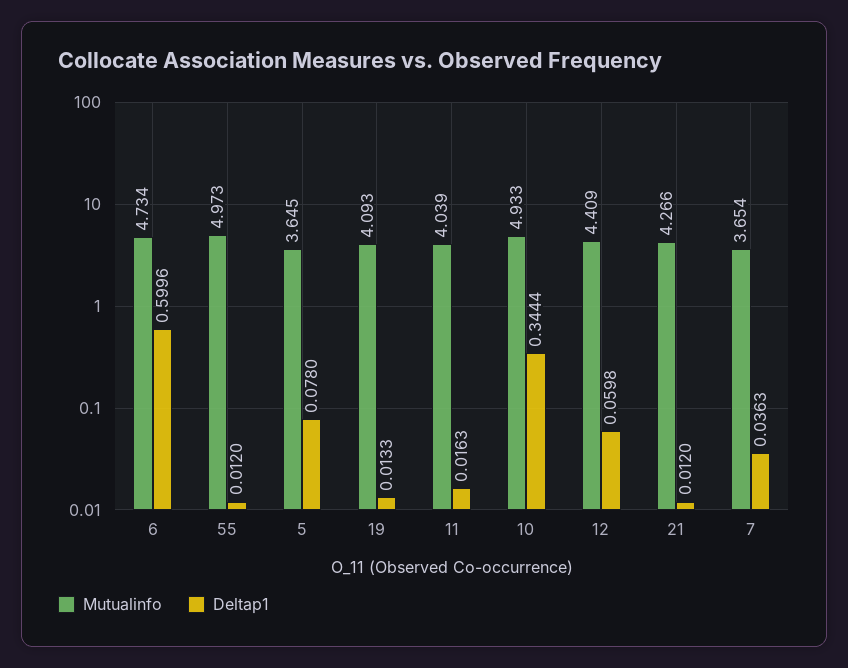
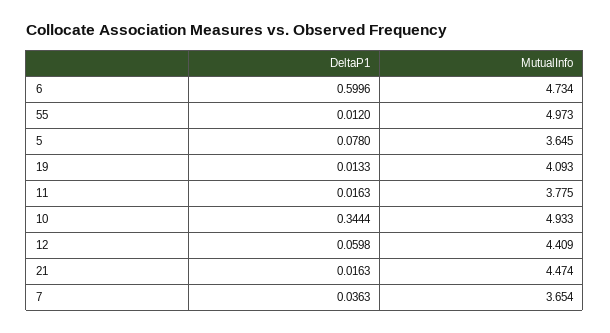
  {
    "Mutualinfo": {
      "6": 4.734,
      "55": 4.973,
      "5": 3.645,
      "19": 4.093,
-     "11": 4.039,
+     "11": 3.775,
      "10": 4.933,
      "12": 4.409,
-     "21": 4.266,
+     "21": 4.474,
      "7": 3.654
    },
    "Deltap1": {
      "6": 0.5996,
      "55": 0.012,
      "5": 0.078,
      "19": 0.0133,
      "11": 0.0163,
      "10": 0.3444,
      "12": 0.0598,
-     "21": 0.012,
+     "21": 0.0163,
      "7": 0.0363
    }
  }

